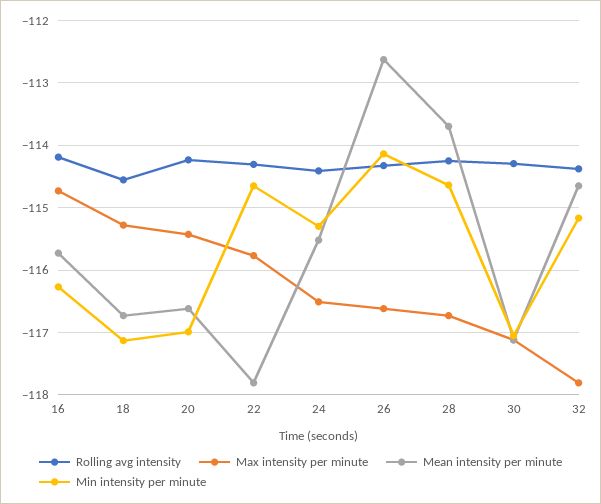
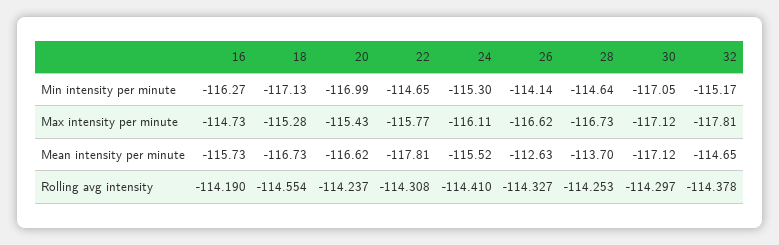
  {
    "Rolling avg intensity": {
      "16": -114.19,
      "18": -114.554,
      "20": -114.237,
      "22": -114.308,
      "24": -114.41,
      "26": -114.327,
      "28": -114.253,
      "30": -114.297,
      "32": -114.378
    },
    "Max intensity per minute": {
      "16": -114.73,
      "18": -115.28,
      "20": -115.43,
      "22": -115.77,
-     "24": -116.5,
+     "24": -116.11,
      "26": -116.62,
      "28": -116.73,
      "30": -117.12,
      "32": -117.81
    },
    "Mean intensity per minute": {
      "16": -115.73,
      "18": -116.73,
      "20": -116.62,
      "22": -117.81,
      "24": -115.52,
      "26": -112.63,
      "28": -113.7,
      "30": -117.12,
      "32": -114.65
    },
    "Min intensity per minute": {
      "16": -116.27,
      "18": -117.13,
      "20": -116.99,
      "22": -114.65,
      "24": -115.3,
      "26": -114.14,
      "28": -114.64,
      "30": -117.05,
      "32": -115.17
    }
  }

